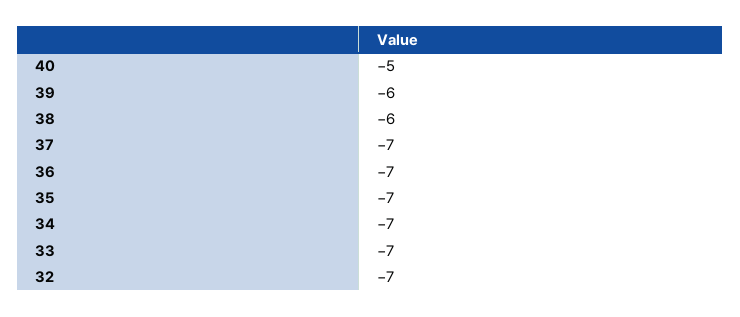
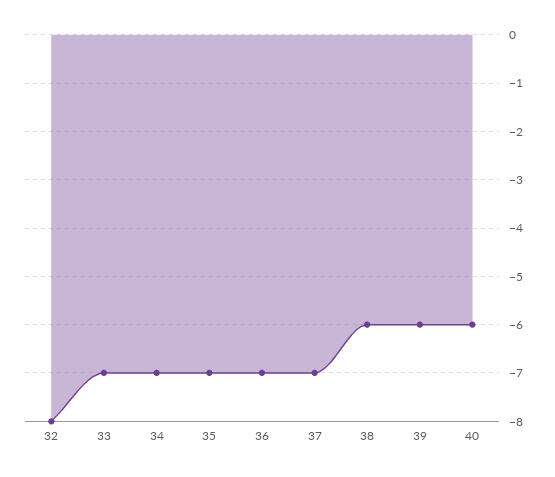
  {
-   "40": -5,
+   "40": -6,
    "39": -6,
    "38": -6,
    "37": -7,
    "36": -7,
    "35": -7,
    "34": -7,
    "33": -7,
-   "32": -7
+   "32": -8
  }

